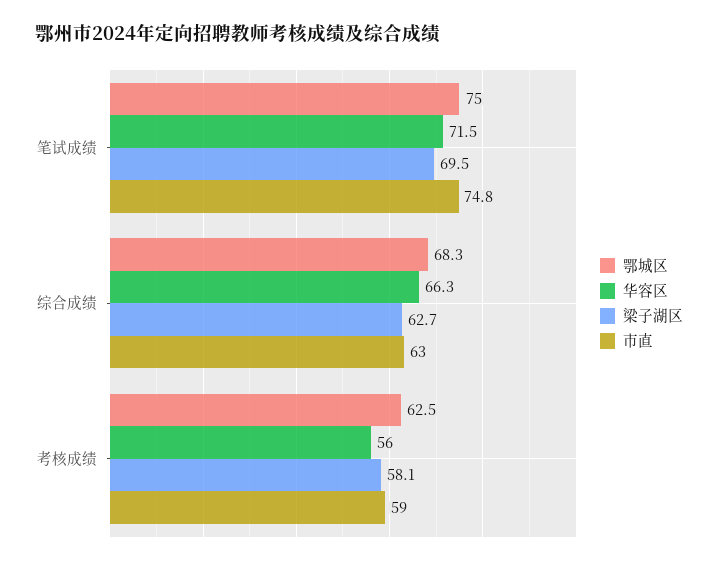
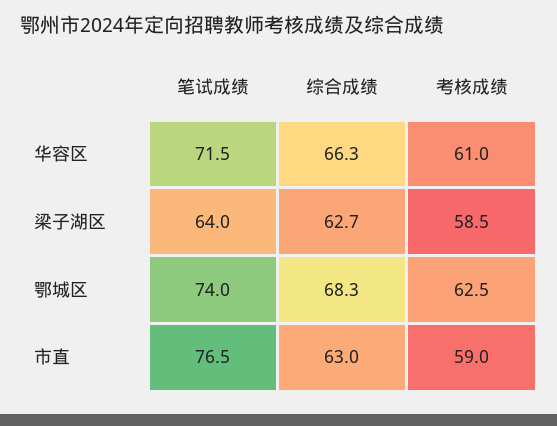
  {
    "鄂城区": {
-     "笔试成绩": 75,
+     "笔试成绩": 74,
      "综合成绩": 68.3,
      "考核成绩": 62.5
    },
    "华容区": {
      "笔试成绩": 71.5,
      "综合成绩": 66.3,
-     "考核成绩": 56
+     "考核成绩": 61
    },
    "梁子湖区": {
-     "笔试成绩": 69.5,
+     "笔试成绩": 64,
      "综合成绩": 62.7,
-     "考核成绩": 58.1
+     "考核成绩": 58.5
    },
    "市直": {
-     "笔试成绩": 74.8,
+     "笔试成绩": 76.5,
      "综合成绩": 63,
      "考核成绩": 59
    }
  }

